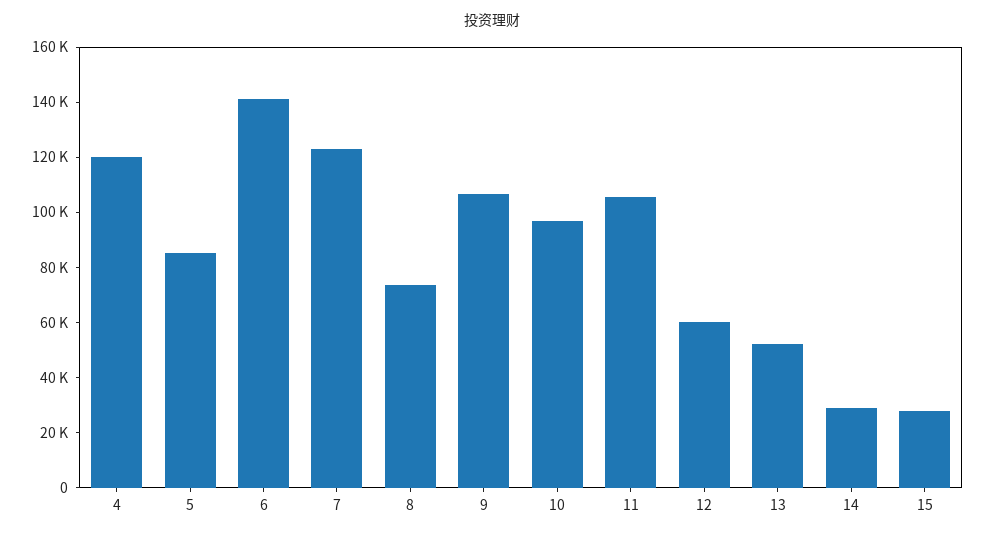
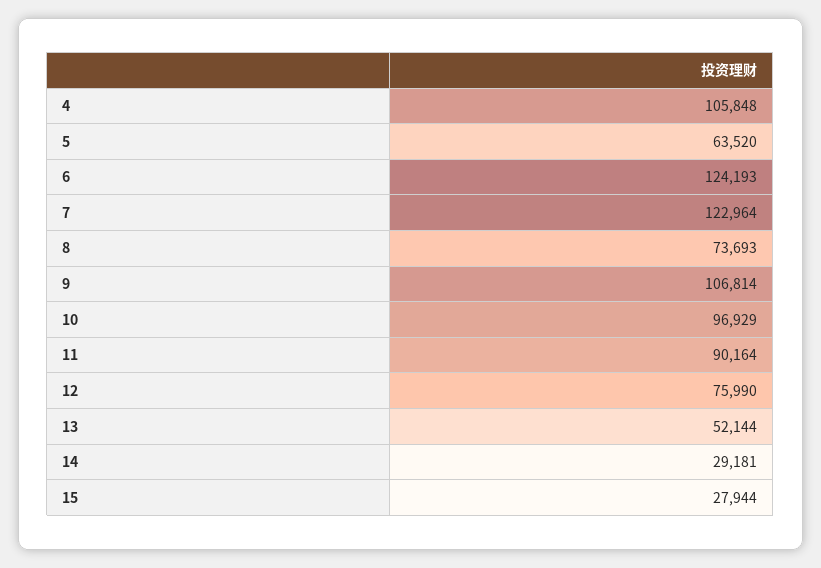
  {
-   "4": 120000,
+   "4": 105848,
-   "5": 85000,
+   "5": 63520,
-   "6": 140000,
+   "6": 124193,
    "7": 122964,
    "8": 73693,
    "9": 106814,
    "10": 96929,
-   "11": 105000,
+   "11": 90164,
-   "12": 60000,
+   "12": 75990,
    "13": 52144,
    "14": 29181,
    "15": 27944
  }

